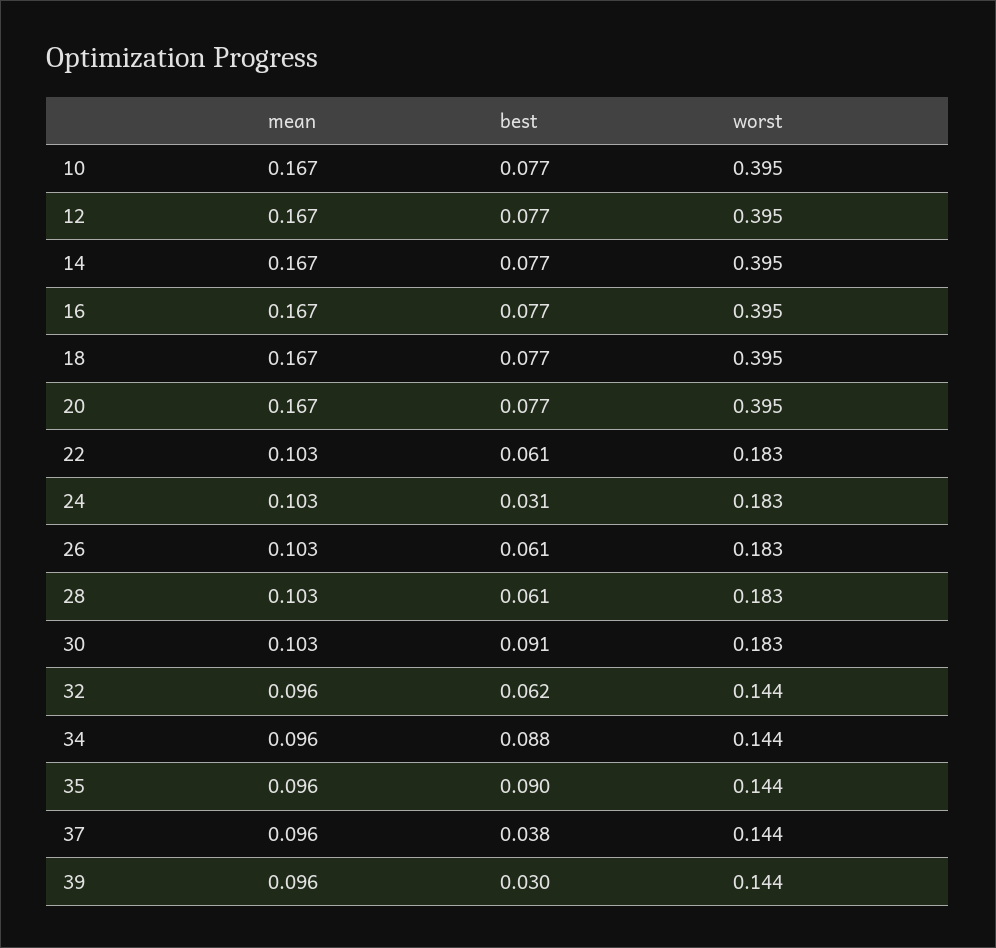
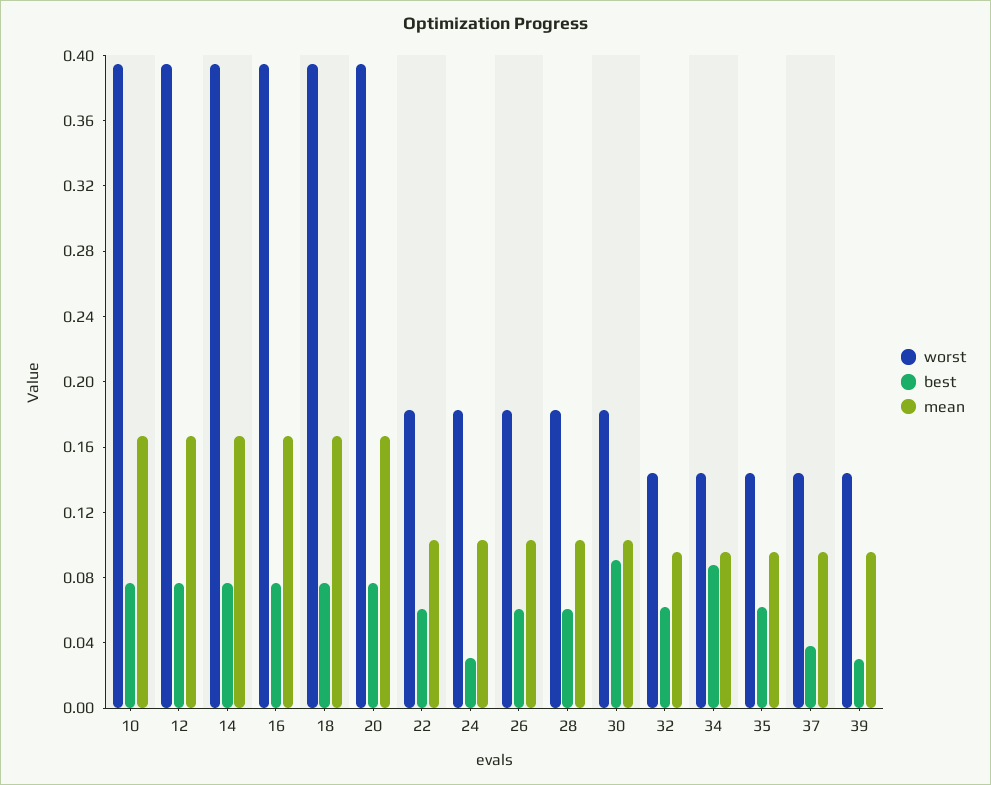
  {
    "mean": {
      "10": 0.167,
      "12": 0.167,
      "14": 0.167,
      "16": 0.167,
      "18": 0.167,
      "20": 0.167,
      "22": 0.103,
      "24": 0.103,
      "26": 0.103,
      "28": 0.103,
      "30": 0.103,
      "32": 0.096,
      "34": 0.096,
      "35": 0.096,
      "37": 0.096,
      "39": 0.096
    },
    "best": {
      "10": 0.077,
      "12": 0.077,
      "14": 0.077,
      "16": 0.077,
      "18": 0.077,
      "20": 0.077,
      "22": 0.061,
      "24": 0.031,
      "26": 0.061,
      "28": 0.061,
      "30": 0.091,
      "32": 0.062,
      "34": 0.088,
-     "35": 0.09,
+     "35": 0.06,
      "37": 0.038,
      "39": 0.03
    },
    "worst": {
      "10": 0.395,
      "12": 0.395,
      "14": 0.395,
      "16": 0.395,
      "18": 0.395,
      "20": 0.395,
      "22": 0.183,
      "24": 0.183,
      "26": 0.183,
      "28": 0.183,
      "30": 0.183,
      "32": 0.144,
      "34": 0.144,
      "35": 0.144,
      "37": 0.144,
      "39": 0.144
    }
  }

